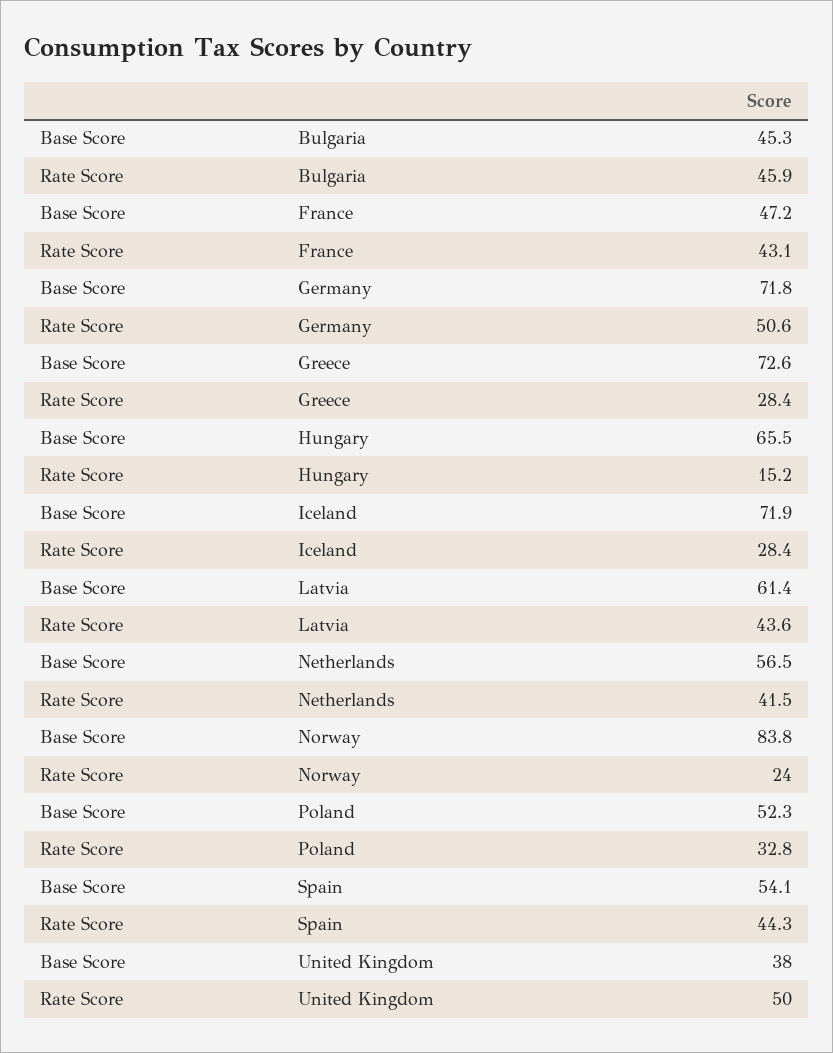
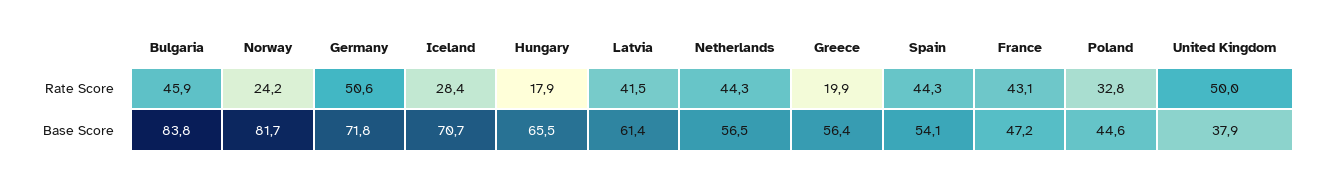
  {
    "Base Score": {
-     "Bulgaria": 45.3,
+     "Bulgaria": 83.8,
      "France": 47.2,
      "Germany": 71.8,
-     "Greece": 72.6,
+     "Greece": 56.4,
      "Hungary": 65.5,
-     "Iceland": 71.9,
+     "Iceland": 70.7,
      "Latvia": 61.4,
      "Netherlands": 56.5,
-     "Norway": 83.8,
+     "Norway": 81.7,
-     "Poland": 52.3,
+     "Poland": 44.6,
      "Spain": 54.1,
-     "United Kingdom": 38
+     "United Kingdom": 37.9
    },
    "Rate Score": {
      "Bulgaria": 45.9,
      "France": 43.1,
      "Germany": 50.6,
-     "Greece": 28.4,
+     "Greece": 19.9,
-     "Hungary": 15.2,
+     "Hungary": 17.9,
      "Iceland": 28.4,
-     "Latvia": 43.6,
+     "Latvia": 41.5,
-     "Netherlands": 41.5,
+     "Netherlands": 44.3,
-     "Norway": 24,
+     "Norway": 24.2,
      "Poland": 32.8,
      "Spain": 44.3,
      "United Kingdom": 50
    }
  }

